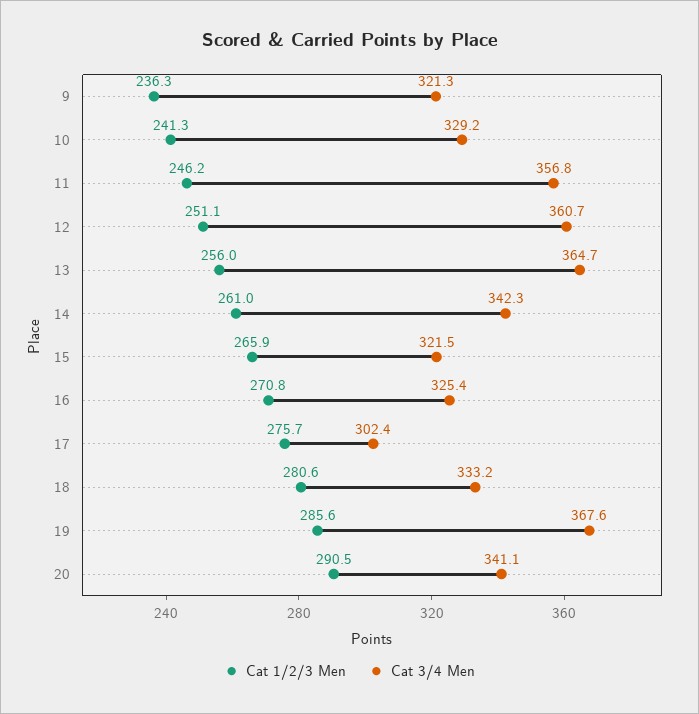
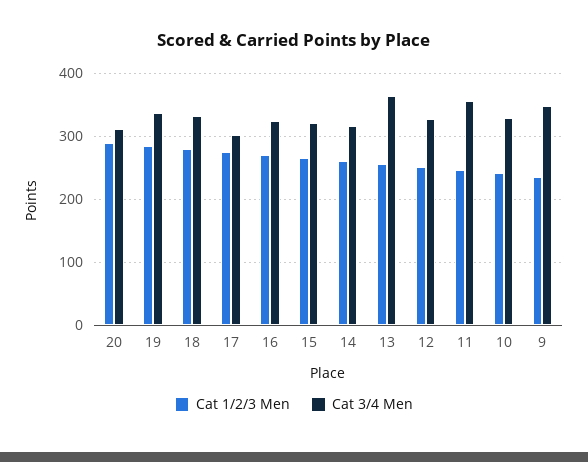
  {
    "Cat 1/2/3 Men": {
      "9": 236.3,
      "10": 241.3,
      "11": 246.2,
      "12": 251.1,
      "13": 256,
      "14": 261,
      "15": 265.9,
      "16": 270.8,
      "17": 275.7,
      "18": 280.6,
      "19": 285.6,
      "20": 290.5
    },
    "Cat 3/4 Men": {
-     "9": 321.3,
+     "9": 350,
      "10": 329.2,
      "11": 356.8,
-     "12": 360.7,
+     "12": 330,
      "13": 364.7,
-     "14": 342.3,
+     "14": 320,
      "15": 321.5,
      "16": 325.4,
      "17": 302.4,
      "18": 333.2,
-     "19": 367.6,
+     "19": 340,
-     "20": 341.1
+     "20": 310
    }
  }

